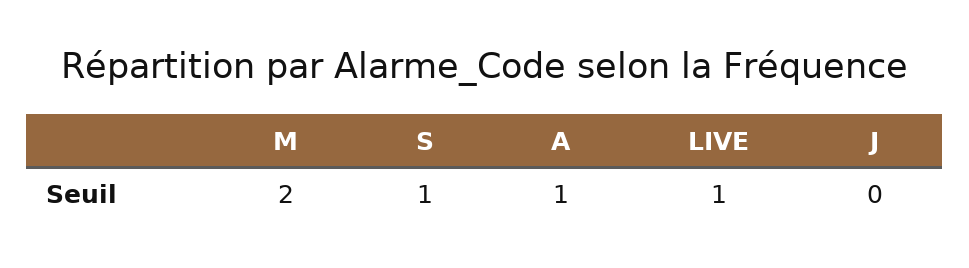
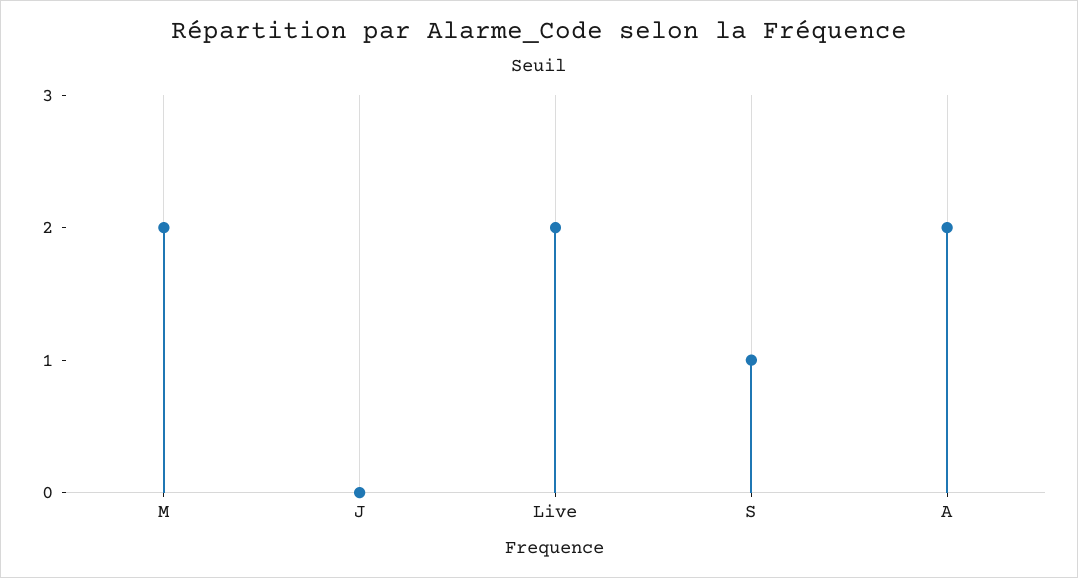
  {
    "M": 2,
    "S": 1,
-   "A": 1,
+   "A": 2,
-   "LIVE": 1,
+   "LIVE": 2,
    "J": 0
  }

